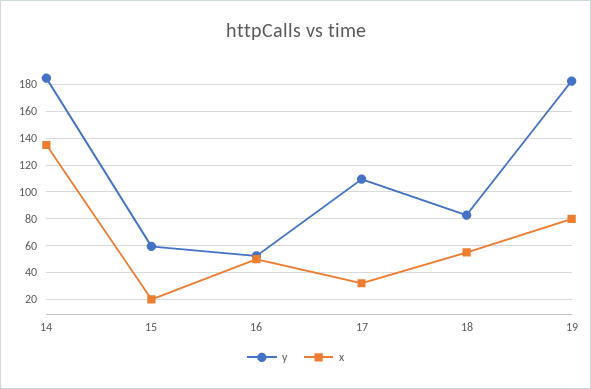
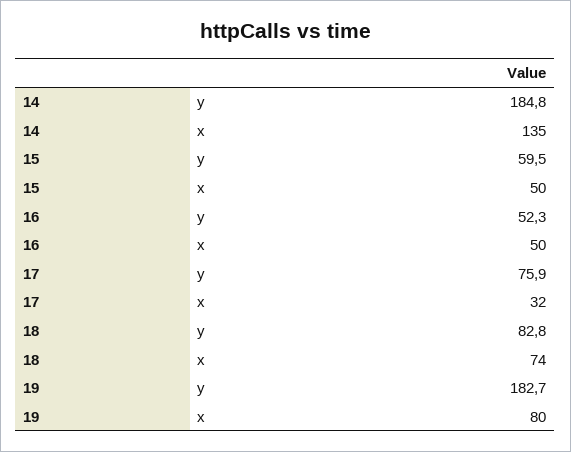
  {
    "y": {
      "14": 184.8,
      "15": 59.5,
      "16": 52.3,
-     "17": 110,
+     "17": 75.9,
      "18": 82.8,
      "19": 182.7
    },
    "x": {
      "14": 135,
-     "15": 20,
+     "15": 50,
      "16": 50,
      "17": 32,
-     "18": 55,
+     "18": 74,
      "19": 80
    }
  }

